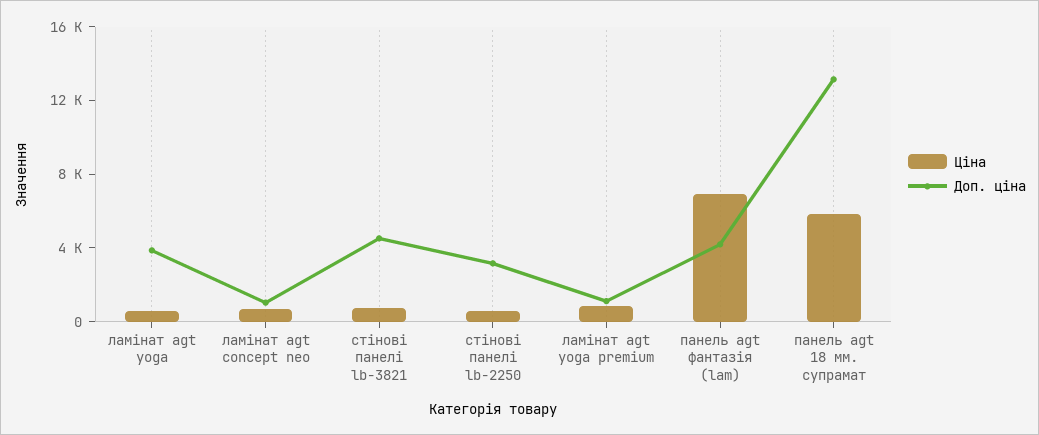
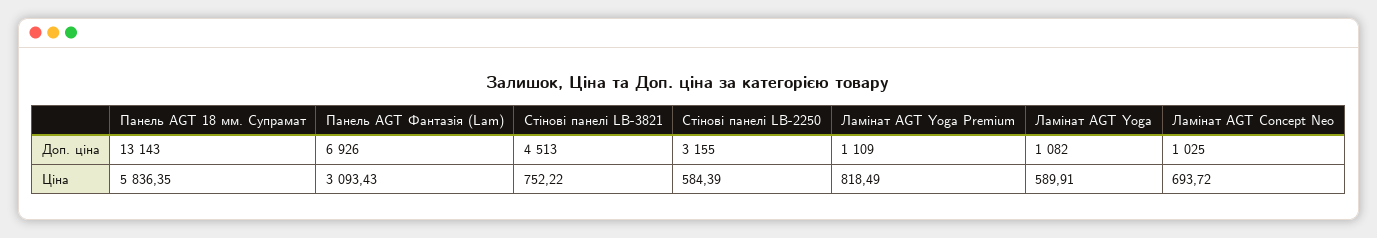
  {
    "Ціна": {
      "ламінат agt yoga": 589.91,
      "ламінат agt concept neo": 693.72,
      "стінові панелі lb-3821": 752.22,
      "стінові панелі lb-2250": 584.39,
      "ламінат agt yoga premium": 818.49,
-     "панель agt фантазія (lam)": 7000,
+     "панель agt фантазія (lam)": 3093.43,
      "панель agt 18 мм. супрамат": 5836.35
    },
    "Доп. ціна": {
-     "ламінат agt yoga": 4000,
+     "ламінат agt yoga": 1082,
      "ламінат agt concept neo": 1025,
      "стінові панелі lb-3821": 4513,
      "стінові панелі lb-2250": 3155,
      "ламінат agt yoga premium": 1109,
-     "панель agt фантазія (lam)": 4000,
+     "панель agt фантазія (lam)": 6926,
      "панель agt 18 мм. супрамат": 13143
    }
  }

